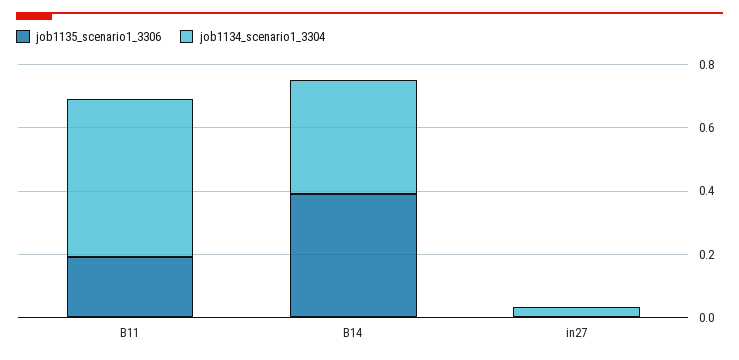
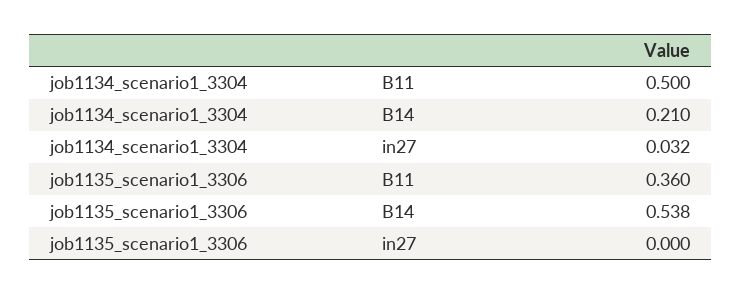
  {
    "job1135_scenario1_3306": {
-     "B11": 0.2,
+     "B11": 0.36,
-     "B14": 0.4,
+     "B14": 0.538,
      "in27": 0
    },
    "job1134_scenario1_3304": {
      "B11": 0.5,
-     "B14": 0.35,
+     "B14": 0.21,
      "in27": 0.032
    }
  }

